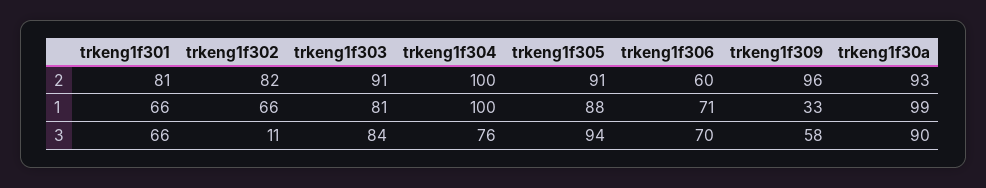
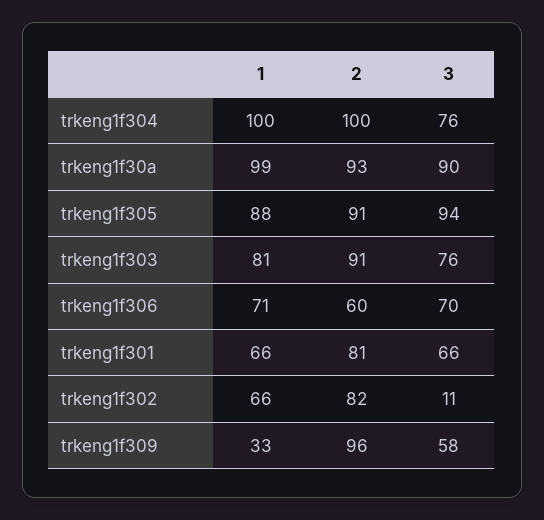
  {
    "trkeng1f301": {
      "2": 81,
      "1": 66,
      "3": 66
    },
    "trkeng1f302": {
      "2": 82,
      "1": 66,
      "3": 11
    },
    "trkeng1f303": {
      "2": 91,
      "1": 81,
-     "3": 84
+     "3": 76
    },
    "trkeng1f304": {
      "2": 100,
      "1": 100,
      "3": 76
    },
    "trkeng1f305": {
      "2": 91,
      "1": 88,
      "3": 94
    },
    "trkeng1f306": {
      "2": 60,
      "1": 71,
      "3": 70
    },
    "trkeng1f309": {
      "2": 96,
      "1": 33,
      "3": 58
    },
    "trkeng1f30a": {
      "2": 93,
      "1": 99,
      "3": 90
    }
  }

